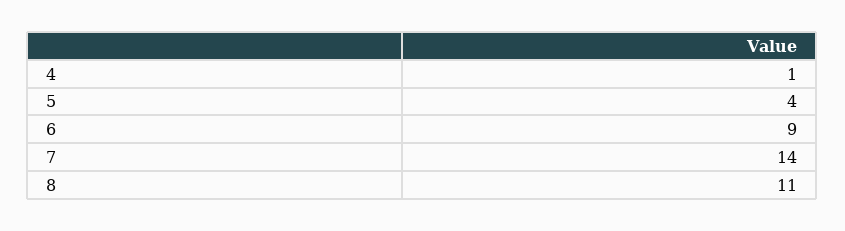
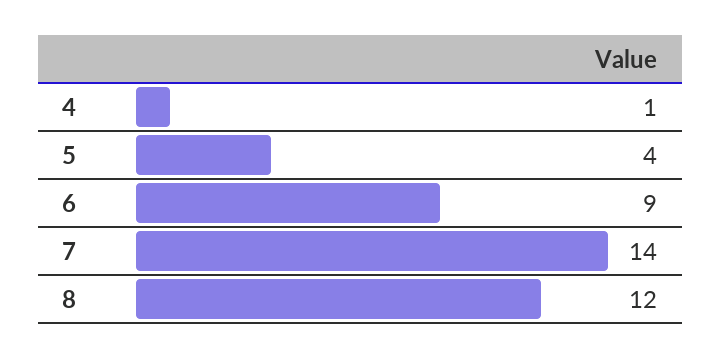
  {
    "4": 1,
    "5": 4,
    "6": 9,
    "7": 14,
-   "8": 11
+   "8": 12
  }

